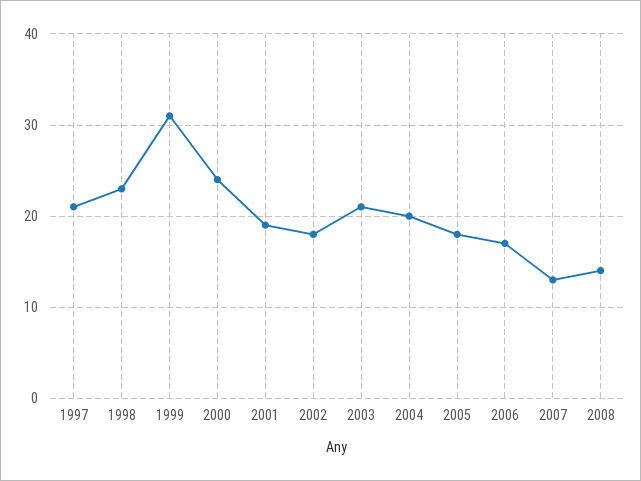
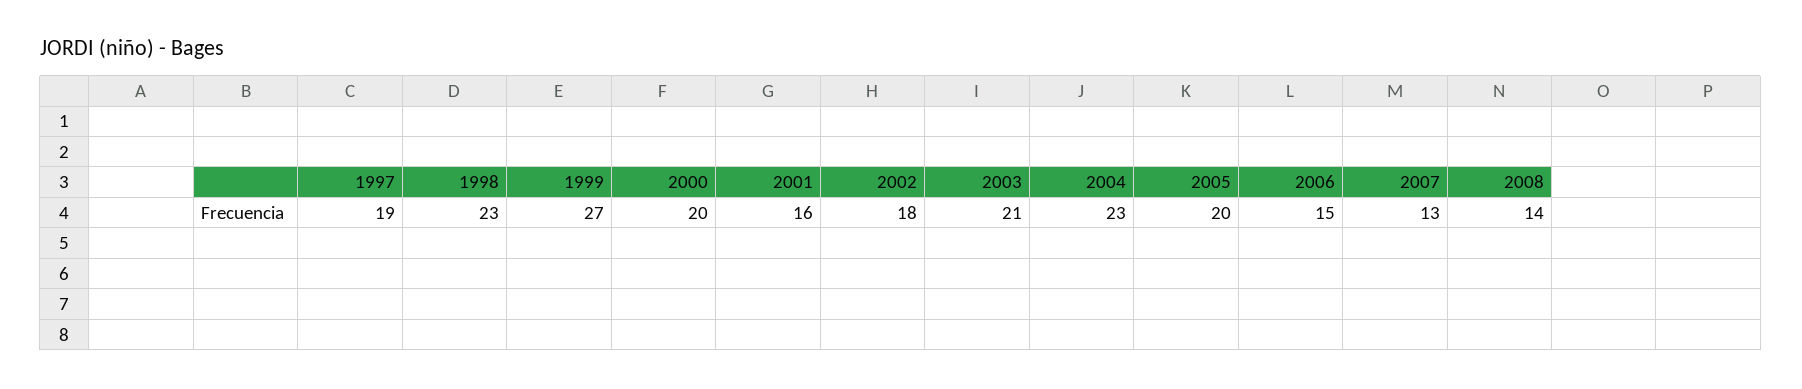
  {
-   "1997": 21,
+   "1997": 19,
    "1998": 23,
-   "1999": 31,
+   "1999": 27,
-   "2000": 24,
+   "2000": 20,
-   "2001": 19,
+   "2001": 16,
    "2002": 18,
    "2003": 21,
-   "2004": 20,
+   "2004": 23,
-   "2005": 18,
+   "2005": 20,
-   "2006": 17,
+   "2006": 15,
    "2007": 13,
    "2008": 14
  }

